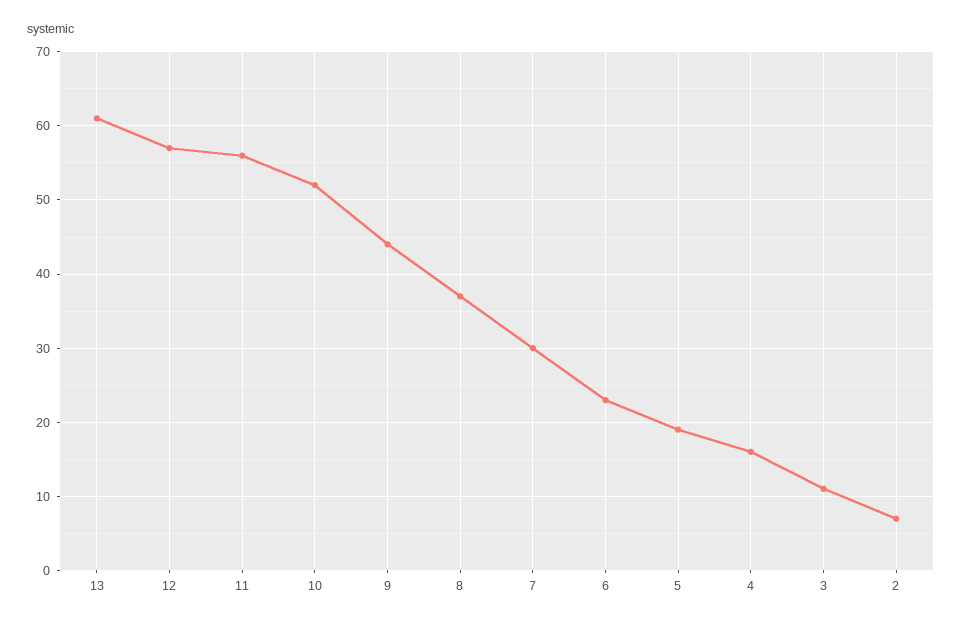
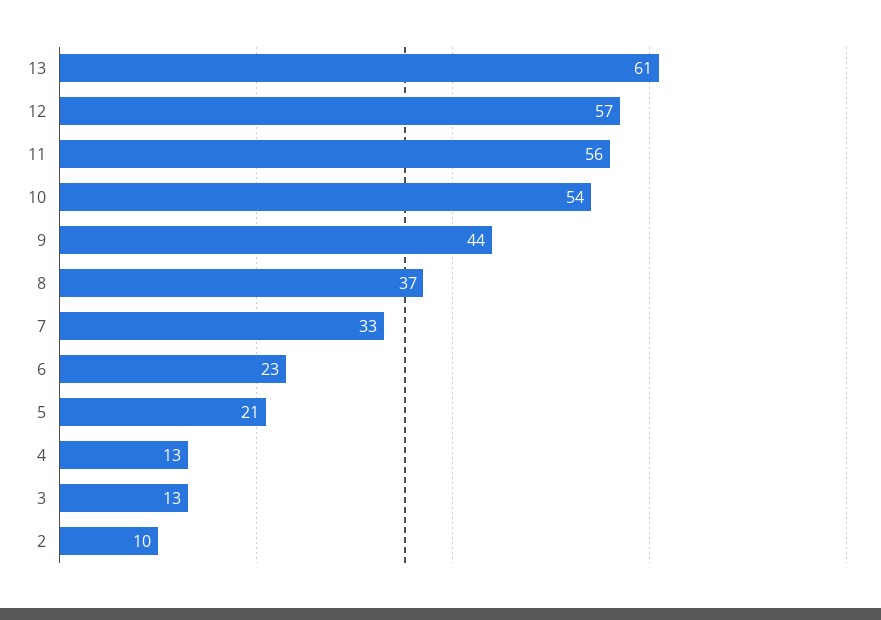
  {
    "13": 61,
    "12": 57,
    "11": 56,
-   "10": 52,
+   "10": 54,
    "9": 44,
    "8": 37,
-   "7": 30,
+   "7": 33,
    "6": 23,
-   "5": 19,
+   "5": 21,
-   "4": 16,
+   "4": 13,
-   "3": 11,
+   "3": 13,
-   "2": 7
+   "2": 10
  }

